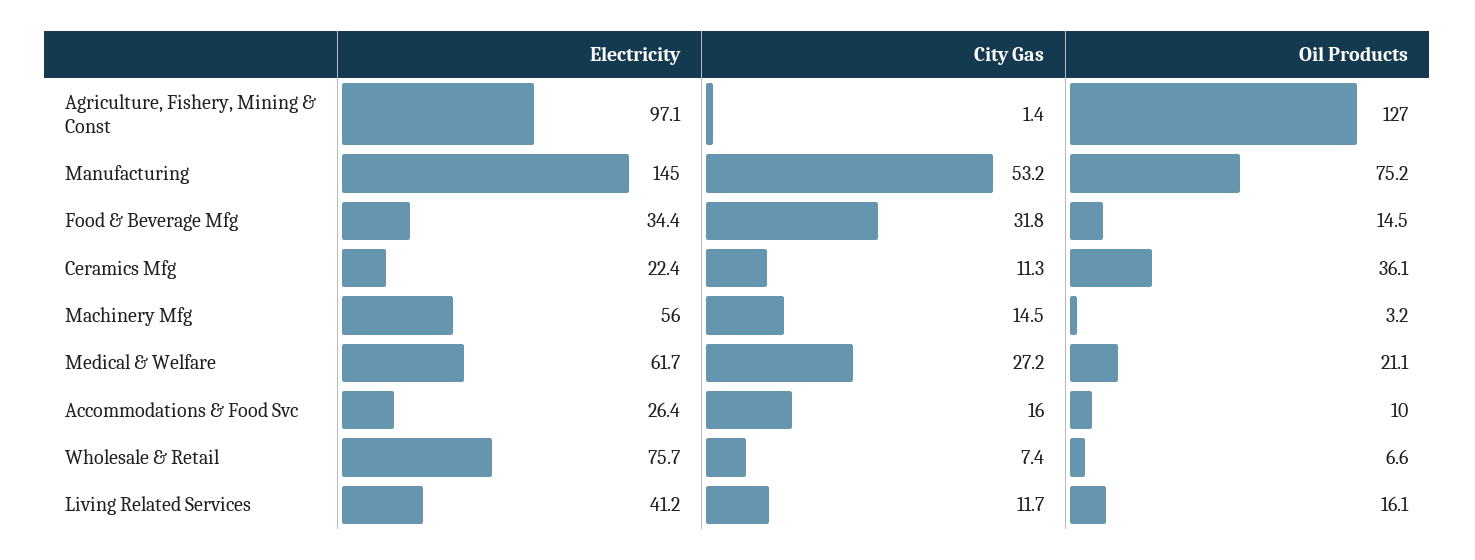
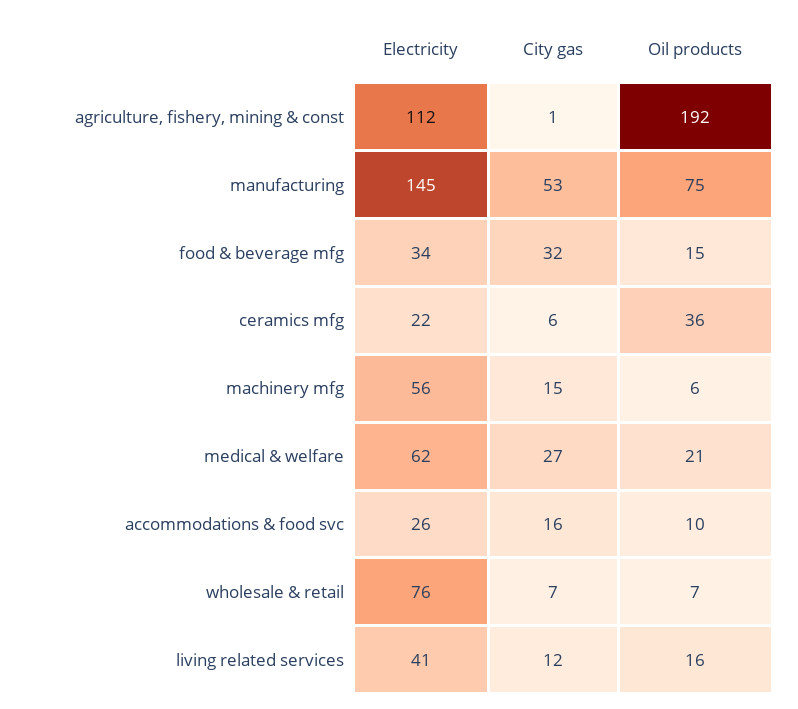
  {
    "Electricity": {
-     "Agriculture, Fishery, Mining & Const": 97.1,
+     "Agriculture, Fishery, Mining & Const": 112,
      "Manufacturing": 145,
      "Food & Beverage Mfg": 34.4,
      "Ceramics Mfg": 22.4,
      "Machinery Mfg": 56,
      "Medical & Welfare": 61.7,
      "Accommodations & Food Svc": 26.4,
      "Wholesale & Retail": 75.7,
      "Living Related Services": 41.2
    },
    "City Gas": {
      "Agriculture, Fishery, Mining & Const": 1.4,
      "Manufacturing": 53.2,
      "Food & Beverage Mfg": 31.8,
-     "Ceramics Mfg": 11.3,
+     "Ceramics Mfg": 6,
      "Machinery Mfg": 14.5,
      "Medical & Welfare": 27.2,
      "Accommodations & Food Svc": 16,
      "Wholesale & Retail": 7.4,
      "Living Related Services": 11.7
    },
    "Oil Products": {
-     "Agriculture, Fishery, Mining & Const": 127,
+     "Agriculture, Fishery, Mining & Const": 192,
      "Manufacturing": 75.2,
      "Food & Beverage Mfg": 14.5,
      "Ceramics Mfg": 36.1,
-     "Machinery Mfg": 3.2,
+     "Machinery Mfg": 6,
      "Medical & Welfare": 21.1,
      "Accommodations & Food Svc": 10,
      "Wholesale & Retail": 6.6,
      "Living Related Services": 16.1
    }
  }

